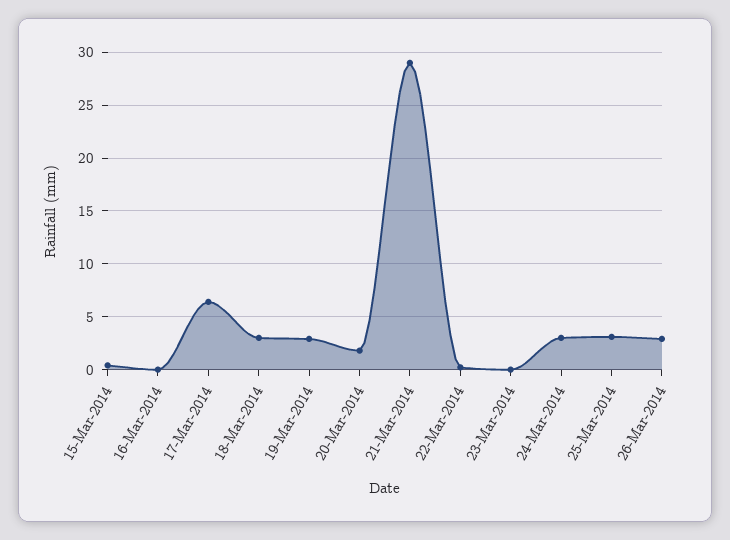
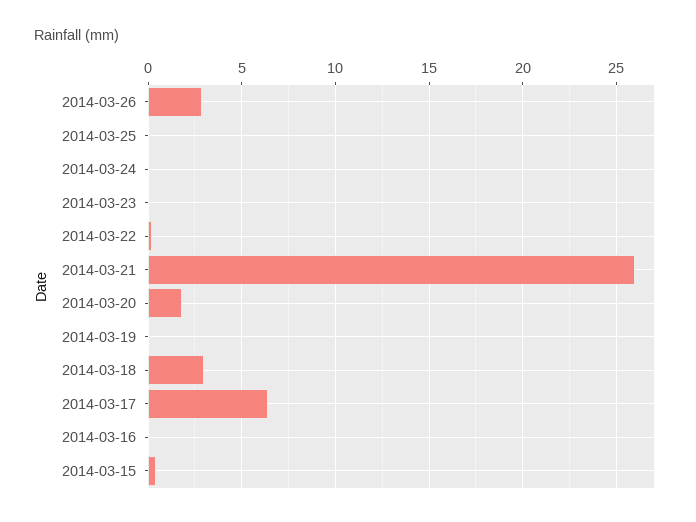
  {
    "15-Mar-2014": 0.5,
    "16-Mar-2014": 0,
    "17-Mar-2014": 6.5,
    "18-Mar-2014": 3,
-   "19-Mar-2014": 3,
+   "19-Mar-2014": 0,
    "20-Mar-2014": 2,
-   "21-Mar-2014": 29,
+   "21-Mar-2014": 26,
    "22-Mar-2014": 0,
    "23-Mar-2014": 0,
-   "24-Mar-2014": 3,
+   "24-Mar-2014": 0,
-   "25-Mar-2014": 3,
+   "25-Mar-2014": 0,
    "26-Mar-2014": 3
  }

